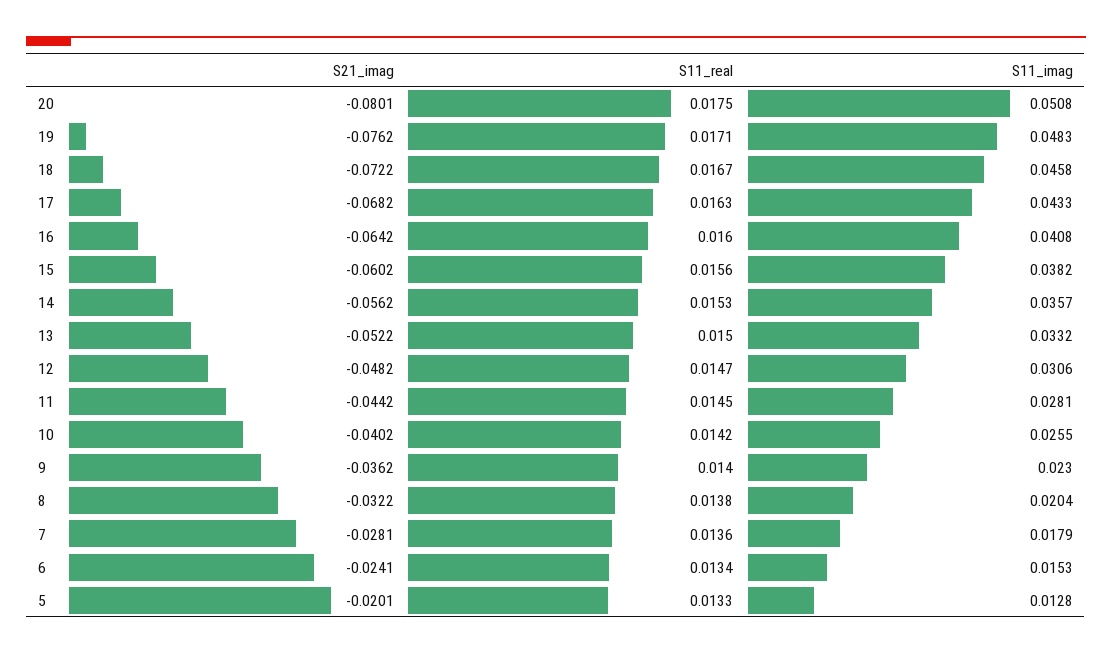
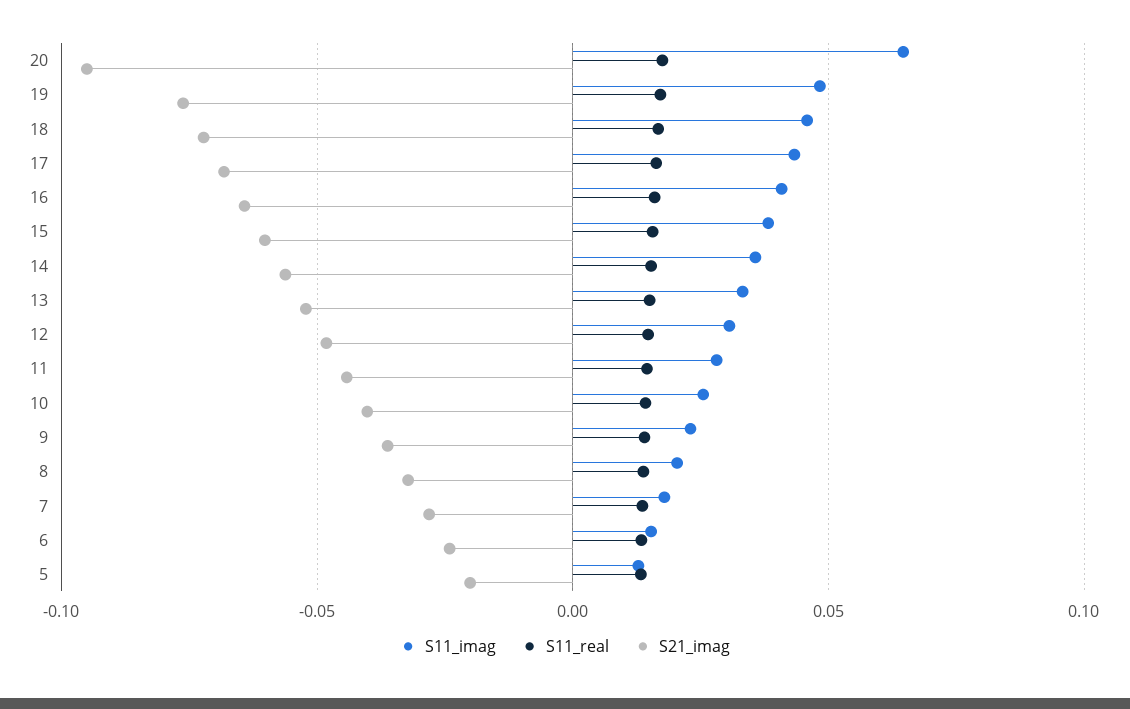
  {
    "S21_imag": {
-     "20": -0.0801,
+     "20": -0.095,
      "19": -0.0762,
      "18": -0.0722,
      "17": -0.0682,
      "16": -0.0642,
      "15": -0.0602,
      "14": -0.0562,
      "13": -0.0522,
      "12": -0.0482,
      "11": -0.0442,
      "10": -0.0402,
      "9": -0.0362,
      "8": -0.0322,
      "7": -0.0281,
      "6": -0.0241,
      "5": -0.0201
    },
    "S11_real": {
      "20": 0.0175,
      "19": 0.0171,
      "18": 0.0167,
      "17": 0.0163,
      "16": 0.016,
      "15": 0.0156,
      "14": 0.0153,
      "13": 0.015,
      "12": 0.0147,
      "11": 0.0145,
      "10": 0.0142,
      "9": 0.014,
      "8": 0.0138,
      "7": 0.0136,
      "6": 0.0134,
      "5": 0.0133
    },
    "S11_imag": {
-     "20": 0.0508,
+     "20": 0.065,
      "19": 0.0483,
      "18": 0.0458,
      "17": 0.0433,
      "16": 0.0408,
      "15": 0.0382,
      "14": 0.0357,
      "13": 0.0332,
      "12": 0.0306,
      "11": 0.0281,
      "10": 0.0255,
      "9": 0.023,
      "8": 0.0204,
      "7": 0.0179,
      "6": 0.0153,
      "5": 0.0128
    }
  }

